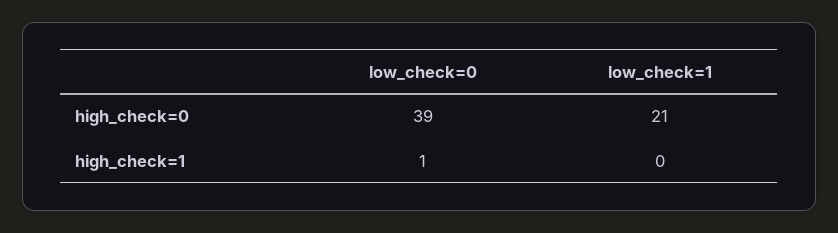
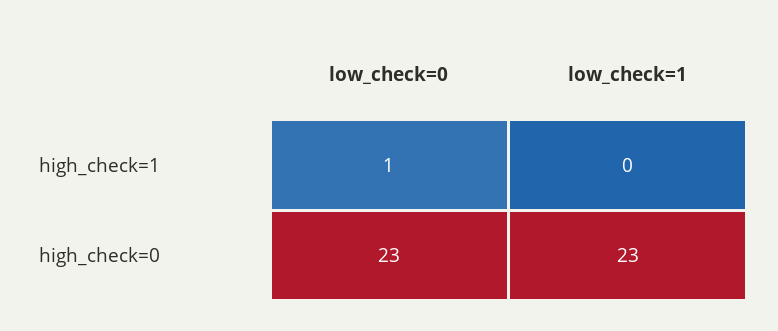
  {
    "low_check=0": {
-     "high_check=0": 39,
+     "high_check=0": 23,
      "high_check=1": 1
    },
    "low_check=1": {
-     "high_check=0": 21,
+     "high_check=0": 23,
      "high_check=1": 0
    }
  }

